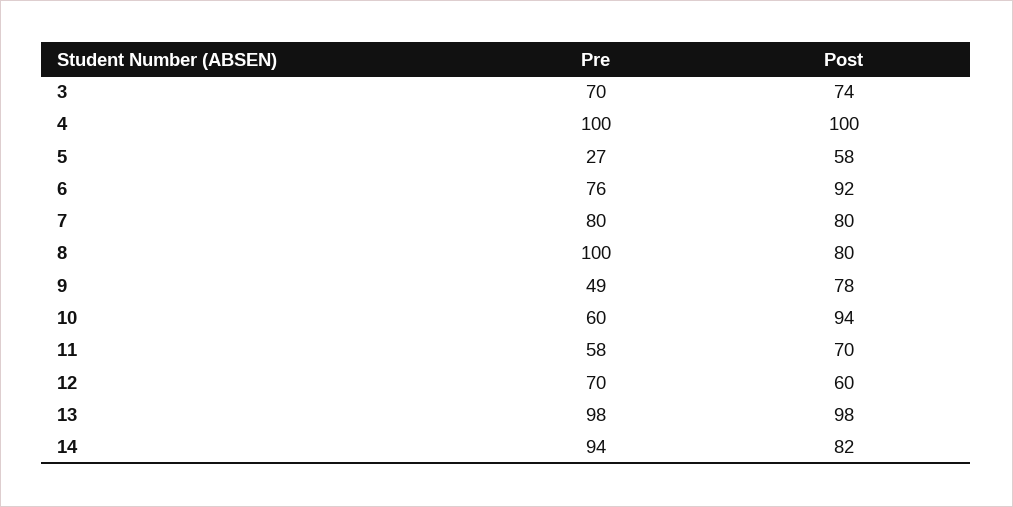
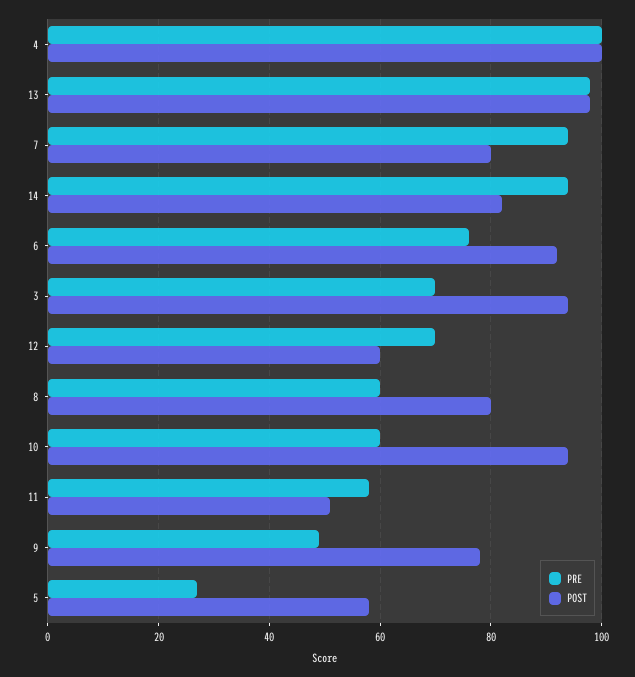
  {
    "Pre": {
      "3": 70,
      "4": 100,
      "5": 27,
      "6": 76,
-     "7": 80,
+     "7": 95,
-     "8": 100,
+     "8": 60,
      "9": 49,
      "10": 60,
      "11": 58,
      "12": 70,
      "13": 98,
      "14": 94
    },
    "Post": {
-     "3": 74,
+     "3": 95,
      "4": 100,
      "5": 58,
      "6": 92,
      "7": 80,
      "8": 80,
      "9": 78,
      "10": 94,
-     "11": 70,
+     "11": 50,
      "12": 60,
      "13": 98,
      "14": 82
    }
  }

